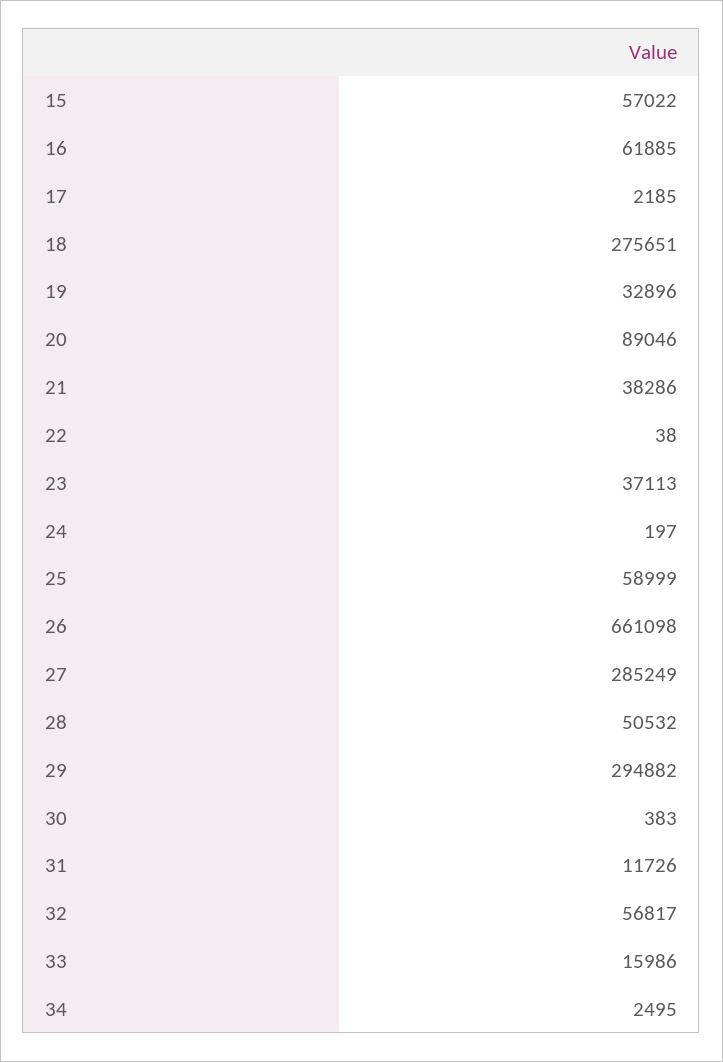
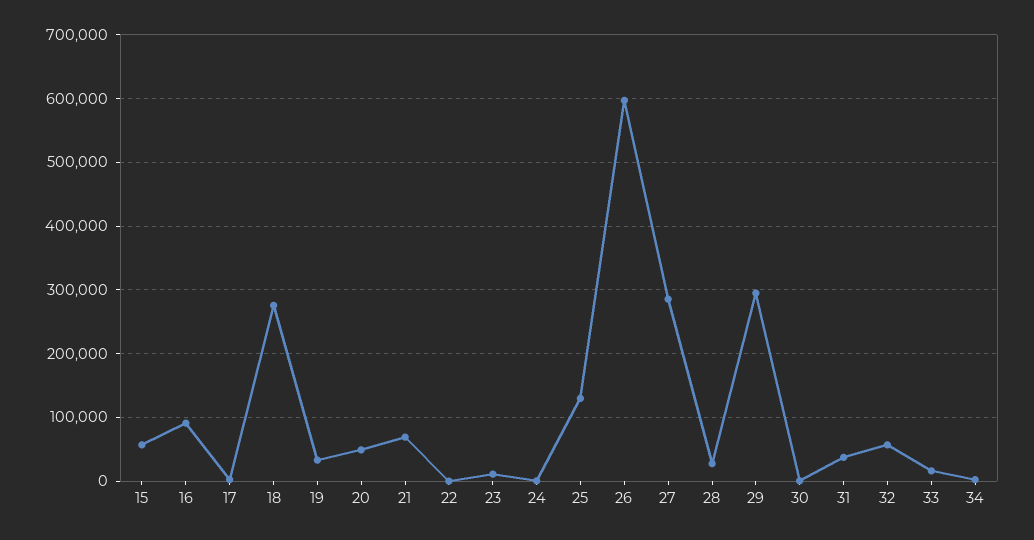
  {
    "15": 57022,
-   "16": 61885,
+   "16": 90000,
    "17": 2185,
    "18": 275651,
    "19": 32896,
-   "20": 89046,
+   "20": 50000,
-   "21": 38286,
+   "21": 70000,
    "22": 38,
-   "23": 37113,
+   "23": 10000,
    "24": 197,
-   "25": 58999,
+   "25": 130000,
-   "26": 661098,
+   "26": 600000,
    "27": 285249,
-   "28": 50532,
+   "28": 30000,
    "29": 294882,
    "30": 383,
-   "31": 11726,
+   "31": 40000,
    "32": 56817,
    "33": 15986,
    "34": 2495
  }

